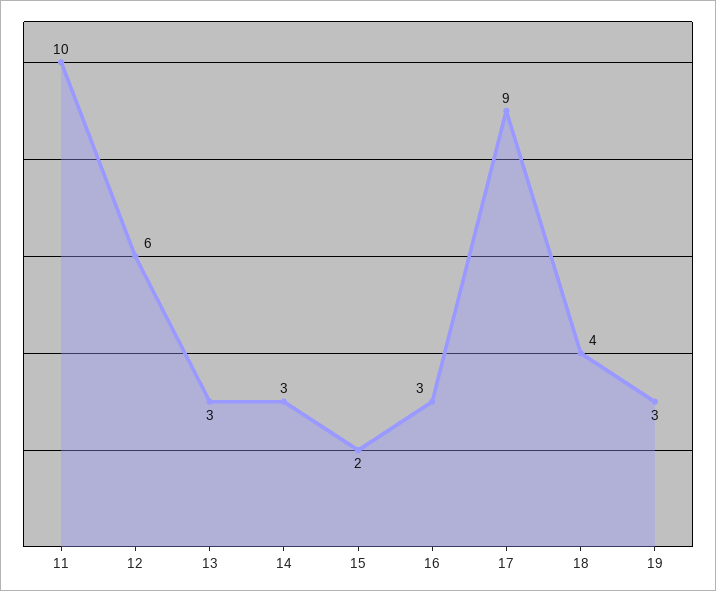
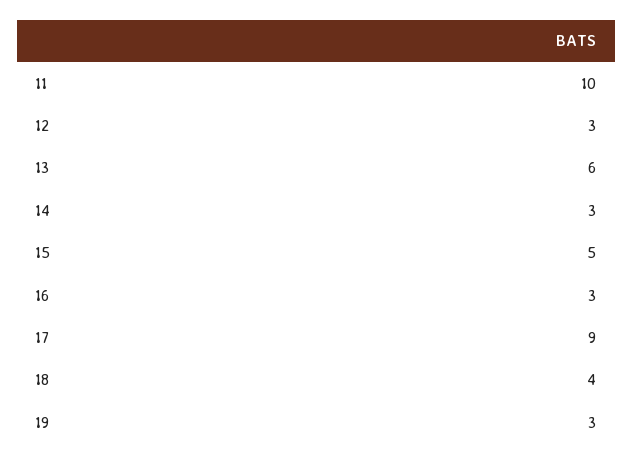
  {
    "11": 10,
-   "12": 6,
+   "12": 3,
-   "13": 3,
+   "13": 6,
    "14": 3,
-   "15": 2,
+   "15": 5,
    "16": 3,
    "17": 9,
    "18": 4,
    "19": 3
  }

